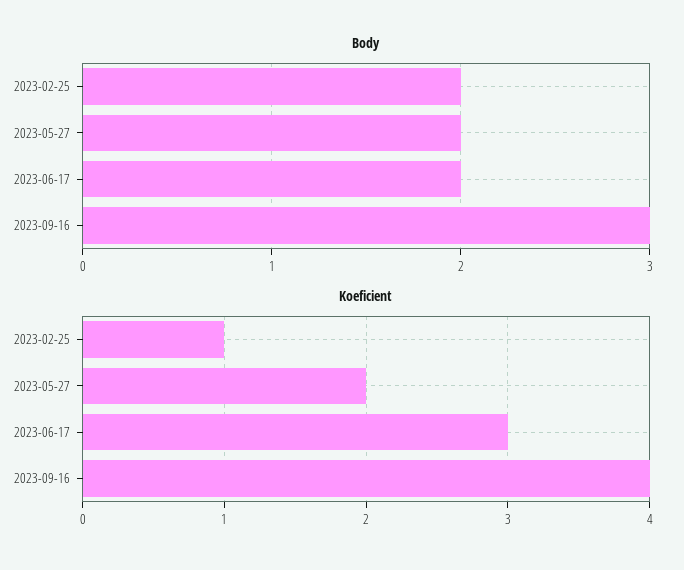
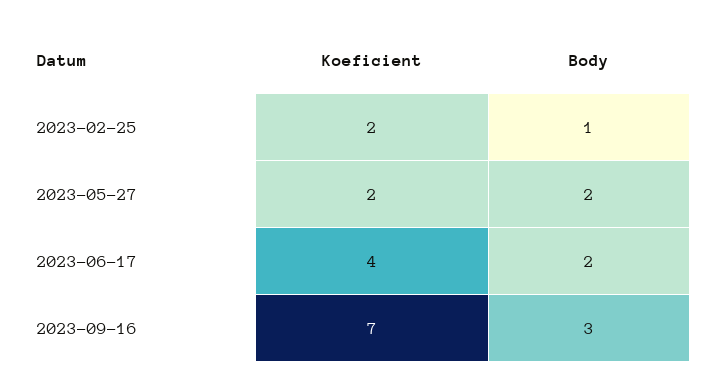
  {
    "Body": {
-     "2023-02-25": 2,
+     "2023-02-25": 1,
      "2023-05-27": 2,
      "2023-06-17": 2,
      "2023-09-16": 3
    },
    "Koeficient": {
-     "2023-02-25": 1,
+     "2023-02-25": 2,
      "2023-05-27": 2,
-     "2023-06-17": 3,
+     "2023-06-17": 4,
-     "2023-09-16": 4
+     "2023-09-16": 7
    }
  }

